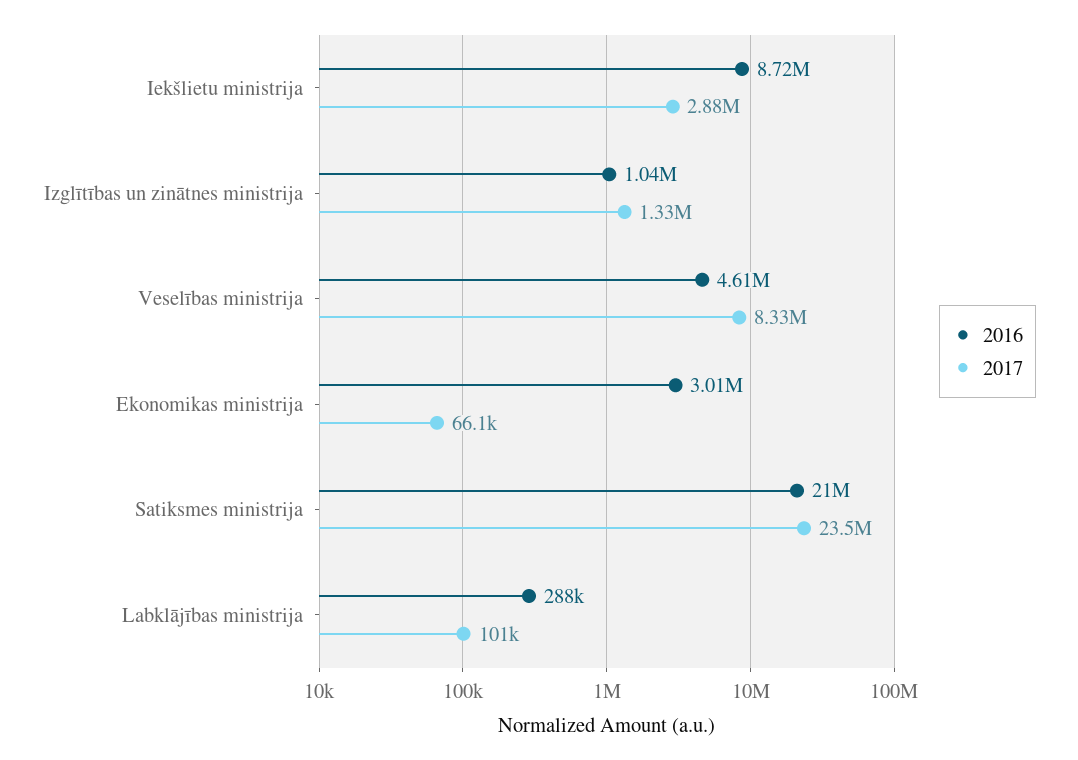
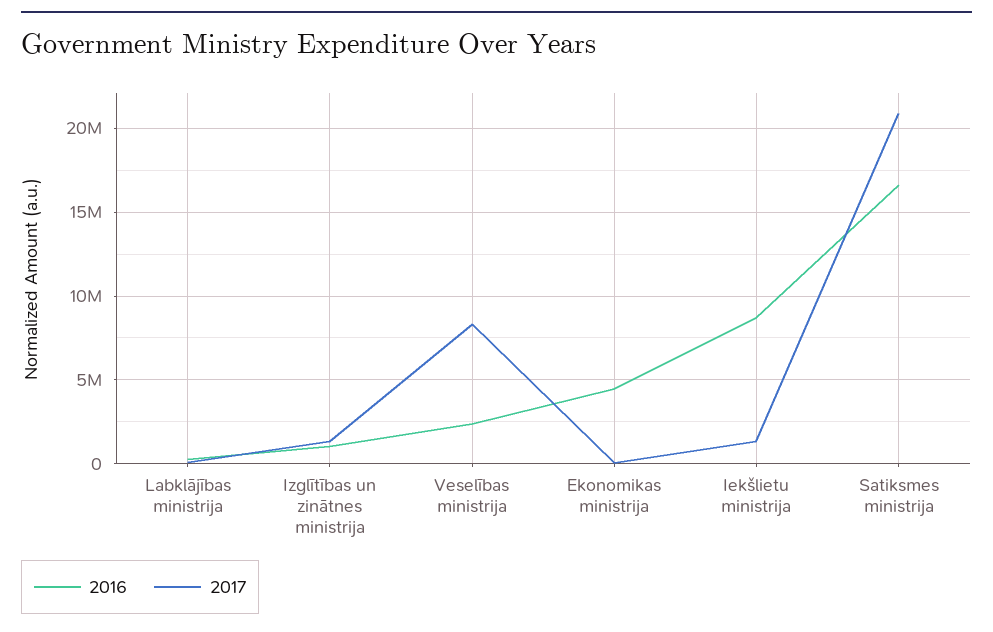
  {
    "2016": {
      "Iekšlietu ministrija": 8720000,
      "Izglītības un zinātnes ministrija": 1040000,
-     "Veselības ministrija": 4610000,
+     "Veselības ministrija": 2500000,
-     "Ekonomikas ministrija": 3010000,
+     "Ekonomikas ministrija": 4500000,
-     "Satiksmes ministrija": 21000000,
+     "Satiksmes ministrija": 16500000,
      "Labklājības ministrija": 288000
    },
    "2017": {
-     "Iekšlietu ministrija": 2880000,
+     "Iekšlietu ministrija": 1500000,
      "Izglītības un zinātnes ministrija": 1330000,
      "Veselības ministrija": 8330000,
      "Ekonomikas ministrija": 66100,
-     "Satiksmes ministrija": 23500000,
+     "Satiksmes ministrija": 21000000,
      "Labklājības ministrija": 101000
    }
  }

